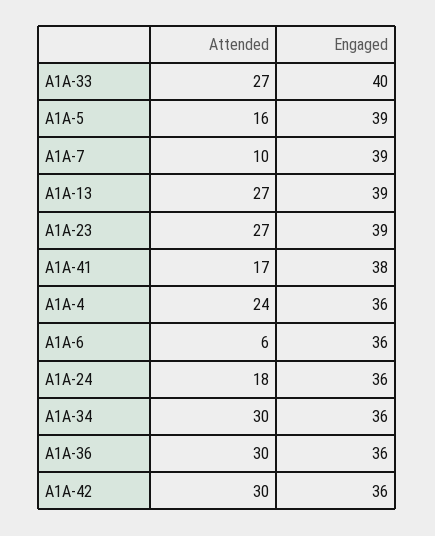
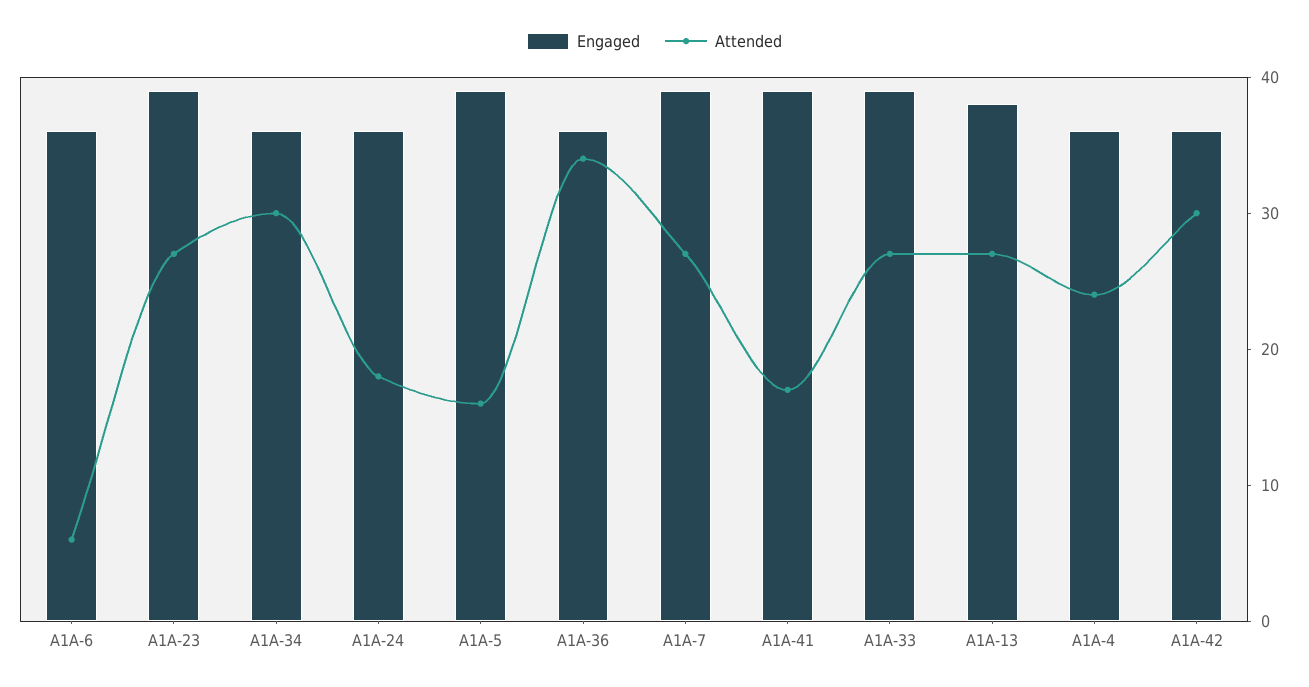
  {
    "Attended": {
      "A1A-33": 27,
      "A1A-5": 16,
-     "A1A-7": 10,
+     "A1A-7": 27,
      "A1A-13": 27,
      "A1A-23": 27,
      "A1A-41": 17,
      "A1A-4": 24,
      "A1A-6": 6,
      "A1A-24": 18,
      "A1A-34": 30,
-     "A1A-36": 30,
+     "A1A-36": 34,
      "A1A-42": 30
    },
    "Engaged": {
-     "A1A-33": 40,
+     "A1A-33": 39,
      "A1A-5": 39,
      "A1A-7": 39,
-     "A1A-13": 39,
+     "A1A-13": 38,
      "A1A-23": 39,
-     "A1A-41": 38,
+     "A1A-41": 39,
      "A1A-4": 36,
      "A1A-6": 36,
      "A1A-24": 36,
      "A1A-34": 36,
      "A1A-36": 36,
      "A1A-42": 36
    }
  }

